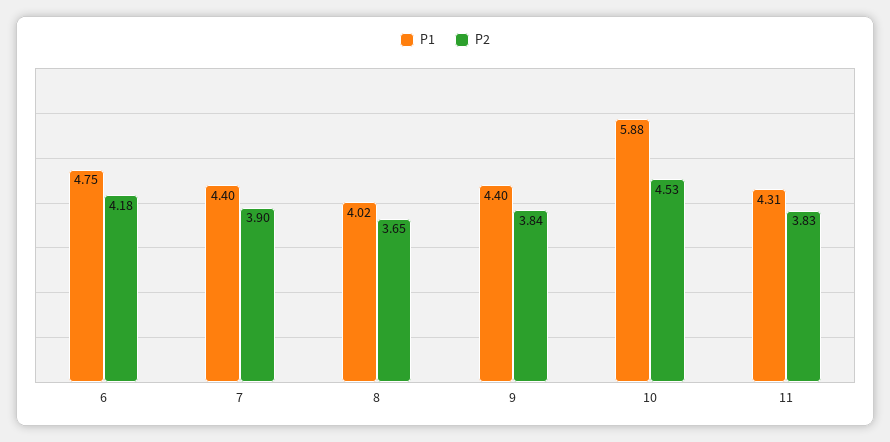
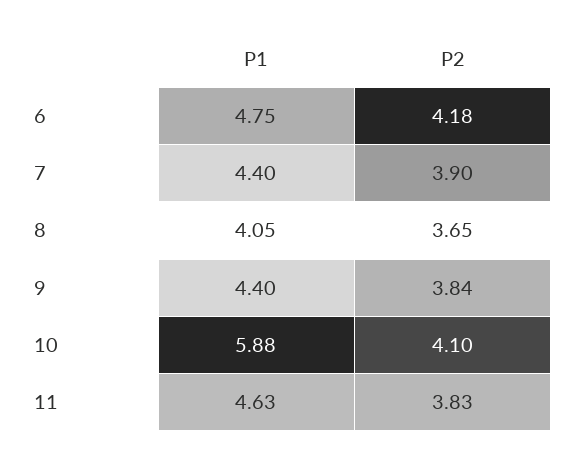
  {
    "P1": {
      "6": 4.75,
      "7": 4.4,
-     "8": 4.02,
+     "8": 4.05,
      "9": 4.4,
      "10": 5.88,
-     "11": 4.31
+     "11": 4.63
    },
    "P2": {
      "6": 4.18,
      "7": 3.9,
      "8": 3.65,
      "9": 3.84,
-     "10": 4.53,
+     "10": 4.1,
      "11": 3.83
    }
  }

